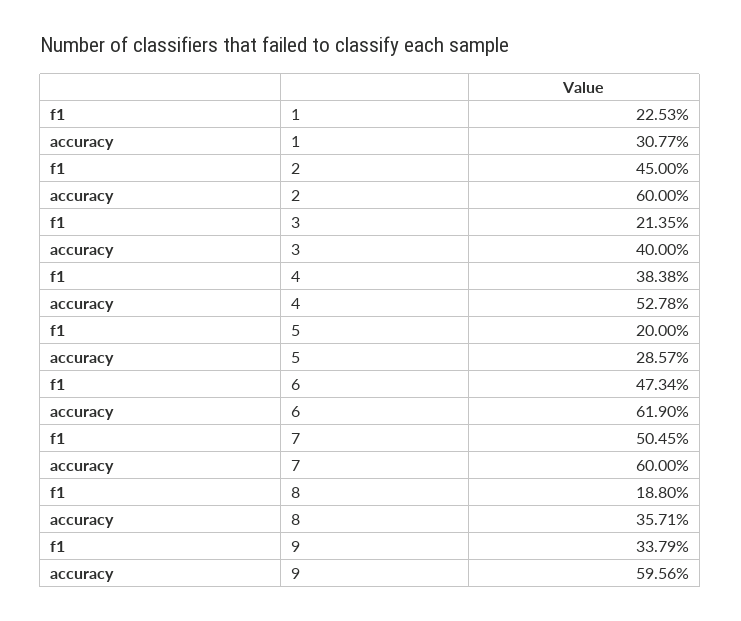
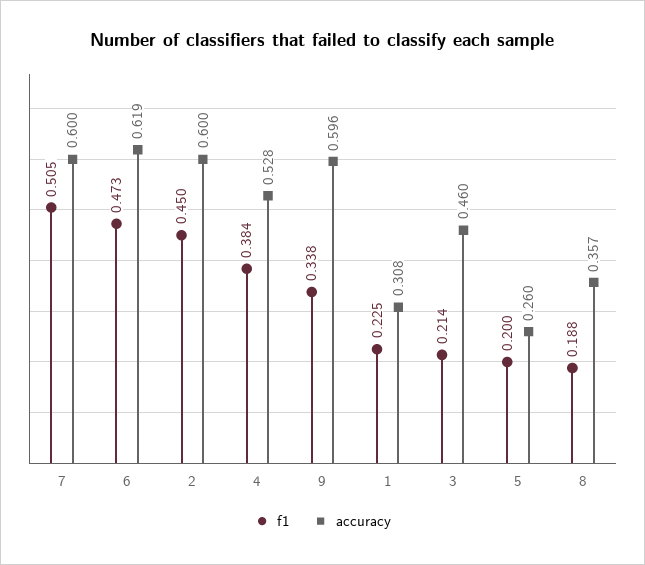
  {
    "f1": {
      "1": 0.2253,
      "2": 0.45,
      "3": 0.2135,
      "4": 0.3838,
      "5": 0.2,
      "6": 0.4734,
      "7": 0.5045,
      "8": 0.188,
      "9": 0.3379
    },
    "accuracy": {
      "1": 0.3077,
      "2": 0.6,
-     "3": 0.4,
+     "3": 0.46,
      "4": 0.5278,
-     "5": 0.2857,
+     "5": 0.26,
      "6": 0.619,
      "7": 0.6,
      "8": 0.3571,
      "9": 0.5956
    }
  }

